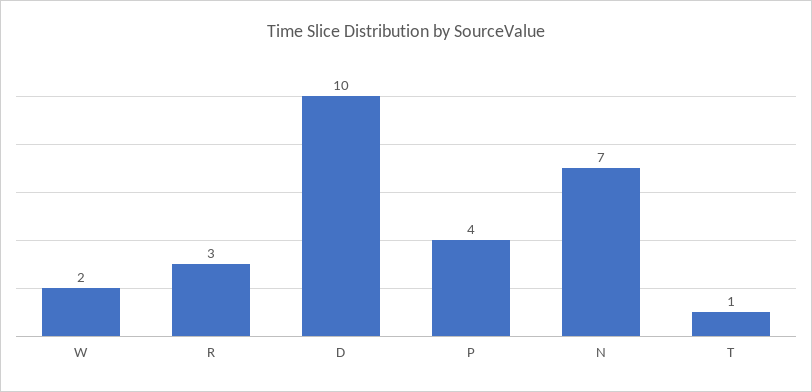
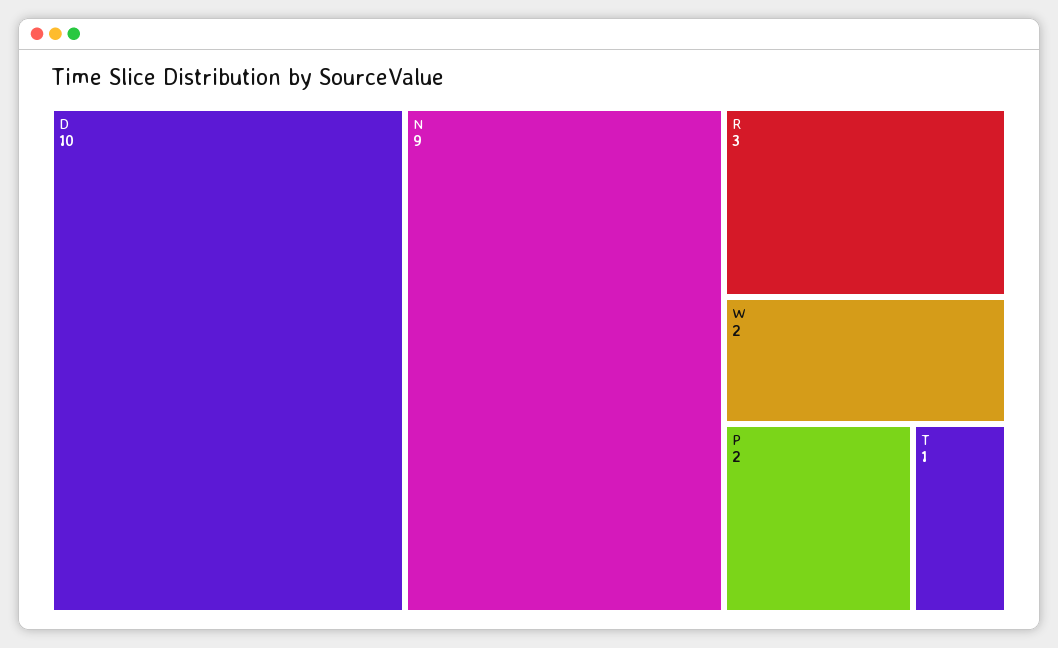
  {
    "W": 2,
    "R": 3,
    "D": 10,
-   "P": 4,
+   "P": 2,
-   "N": 7,
+   "N": 9,
    "T": 1
  }

